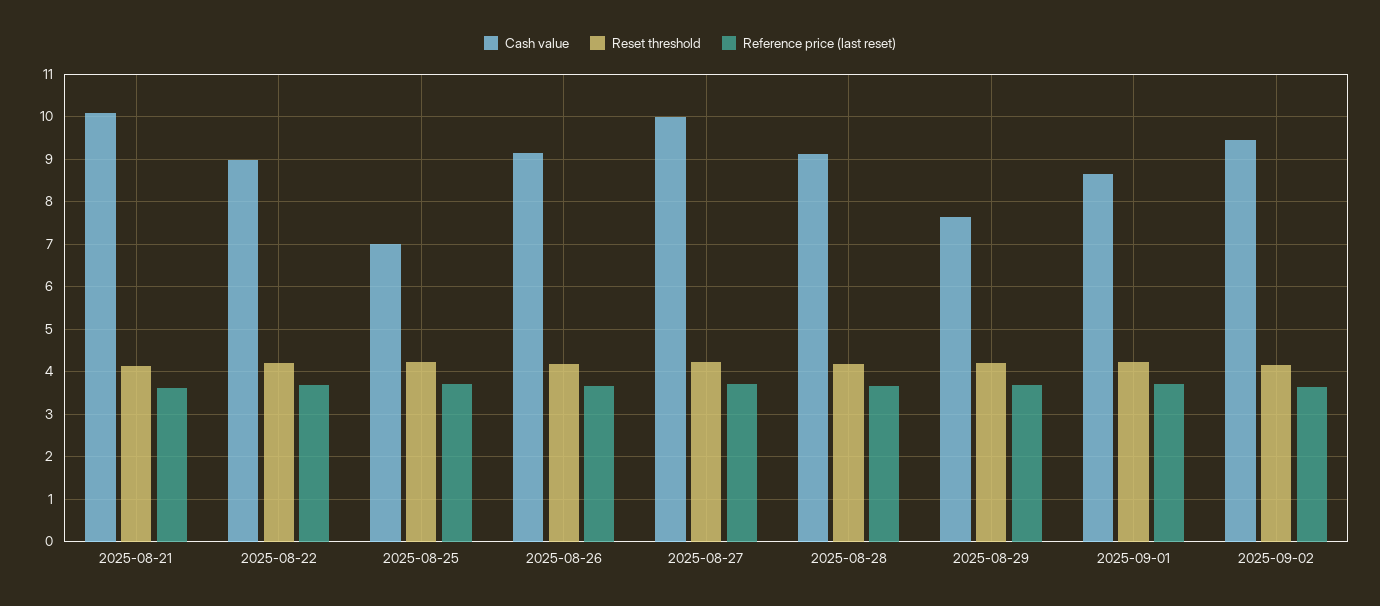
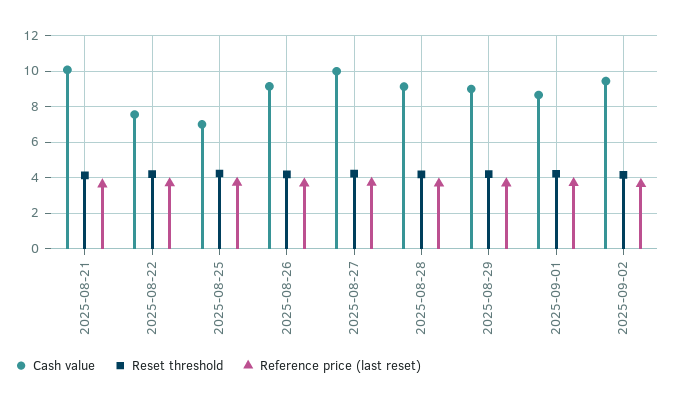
  {
    "Cash value": {
      "2025-08-21": 10,
-     "2025-08-22": 9,
+     "2025-08-22": 7.5,
      "2025-08-25": 7,
      "2025-08-26": 9.2,
      "2025-08-27": 10,
      "2025-08-28": 9.2,
-     "2025-08-29": 7.6,
+     "2025-08-29": 9,
      "2025-09-01": 8.6,
      "2025-09-02": 9.4
    },
    "Reset threshold": {
      "2025-08-21": 4.2,
      "2025-08-22": 4.2,
      "2025-08-25": 4.2,
      "2025-08-26": 4.2,
      "2025-08-27": 4.2,
      "2025-08-28": 4.2,
      "2025-08-29": 4.2,
      "2025-09-01": 4.2,
      "2025-09-02": 4.2
    },
    "Reference price (last reset)": {
      "2025-08-21": 3.6,
      "2025-08-22": 3.6,
      "2025-08-25": 3.8,
      "2025-08-26": 3.6,
      "2025-08-27": 3.8,
      "2025-08-28": 3.6,
      "2025-08-29": 3.6,
      "2025-09-01": 3.8,
      "2025-09-02": 3.6
    }
  }

